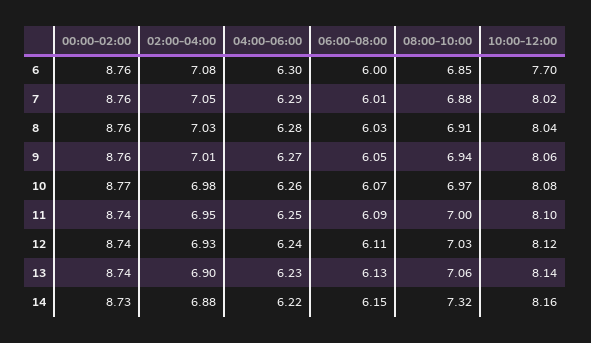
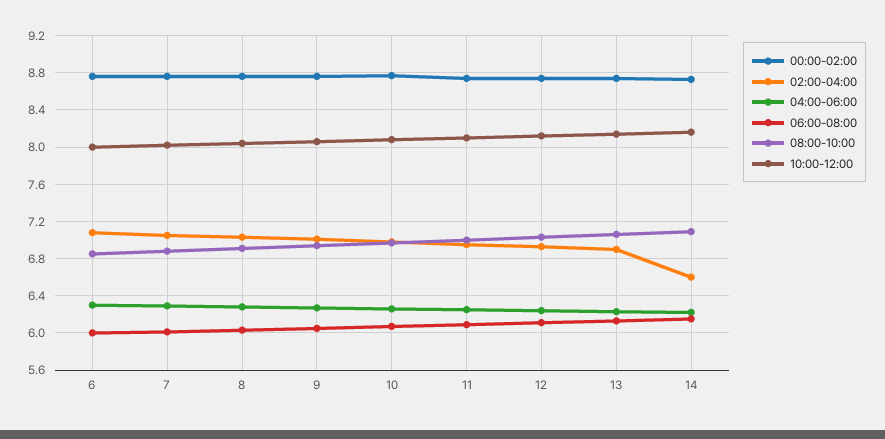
  {
    "00:00-02:00": {
      "6": 8.76,
      "7": 8.76,
      "8": 8.76,
      "9": 8.76,
      "10": 8.77,
      "11": 8.74,
      "12": 8.74,
      "13": 8.74,
      "14": 8.73
    },
    "02:00-04:00": {
      "6": 7.08,
      "7": 7.05,
      "8": 7.03,
      "9": 7.01,
      "10": 6.98,
      "11": 6.95,
      "12": 6.93,
      "13": 6.9,
-     "14": 6.88
+     "14": 6.6
    },
    "04:00-06:00": {
      "6": 6.3,
      "7": 6.29,
      "8": 6.28,
      "9": 6.27,
      "10": 6.26,
      "11": 6.25,
      "12": 6.24,
      "13": 6.23,
      "14": 6.22
    },
    "06:00-08:00": {
      "6": 6,
      "7": 6.01,
      "8": 6.03,
      "9": 6.05,
      "10": 6.07,
      "11": 6.09,
      "12": 6.11,
      "13": 6.13,
      "14": 6.15
    },
    "08:00-10:00": {
      "6": 6.85,
      "7": 6.88,
      "8": 6.91,
      "9": 6.94,
      "10": 6.97,
      "11": 7,
      "12": 7.03,
      "13": 7.06,
-     "14": 7.32
+     "14": 7.1
    },
    "10:00-12:00": {
-     "6": 7.7,
+     "6": 8,
      "7": 8.02,
      "8": 8.04,
      "9": 8.06,
      "10": 8.08,
      "11": 8.1,
      "12": 8.12,
      "13": 8.14,
      "14": 8.16
    }
  }

